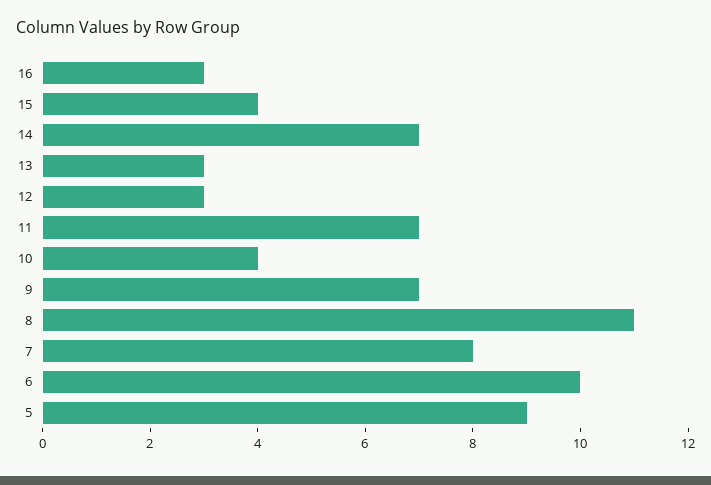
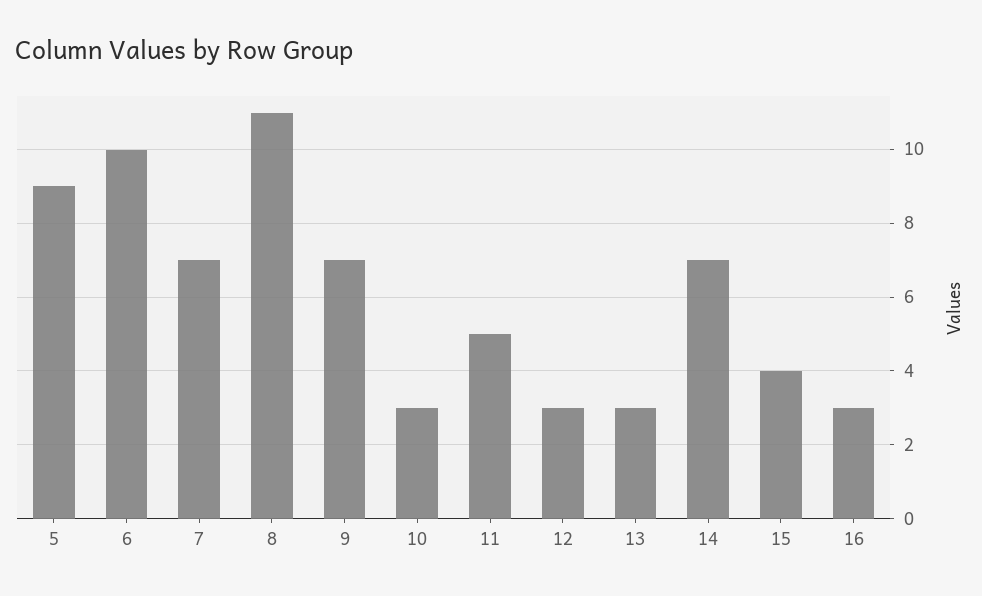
  {
    "16": 3,
    "15": 4,
    "14": 7,
    "13": 3,
    "12": 3,
-   "11": 7,
+   "11": 5,
-   "10": 4,
+   "10": 3,
    "9": 7,
    "8": 11,
-   "7": 8,
+   "7": 7,
    "6": 10,
    "5": 9
  }

